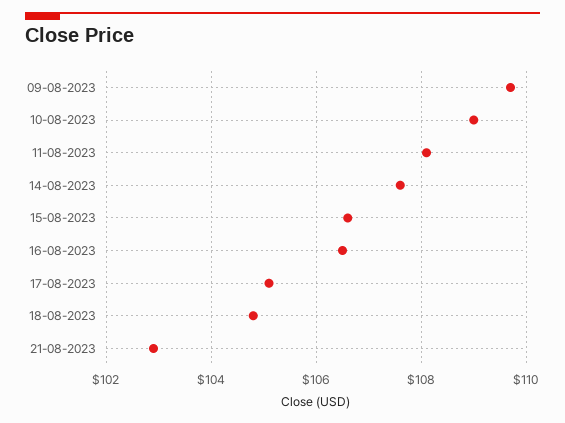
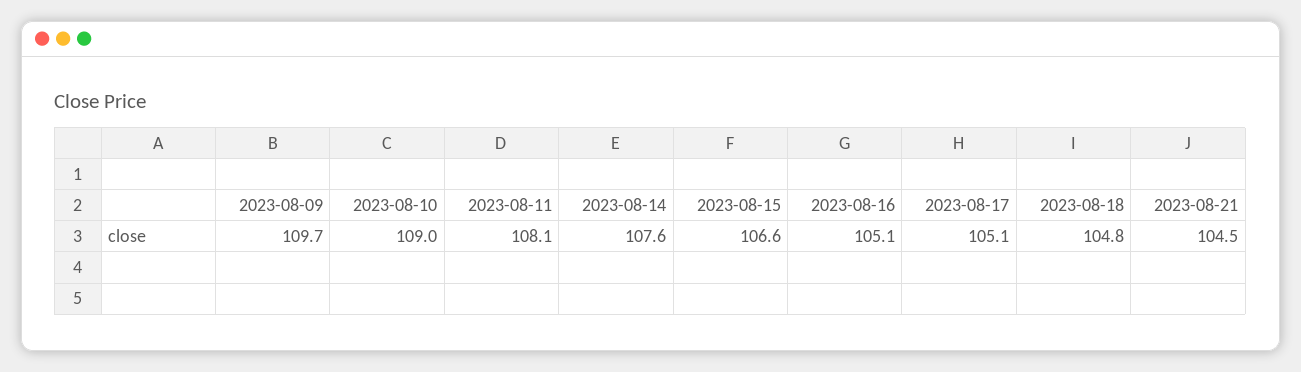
  {
    "09-08-2023": 109.7,
    "10-08-2023": 109,
    "11-08-2023": 108.1,
    "14-08-2023": 107.6,
    "15-08-2023": 106.6,
-   "16-08-2023": 106.5,
+   "16-08-2023": 105.1,
    "17-08-2023": 105.1,
    "18-08-2023": 104.8,
-   "21-08-2023": 103
+   "21-08-2023": 104.5
  }

